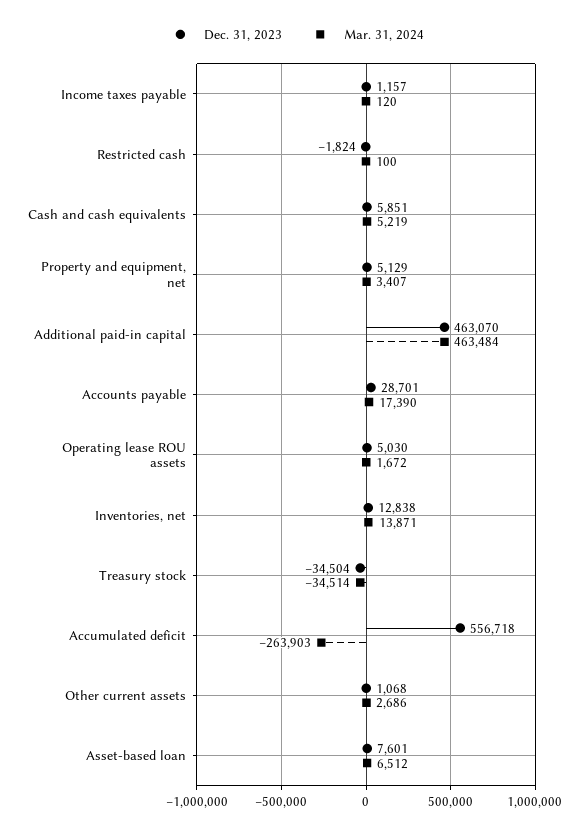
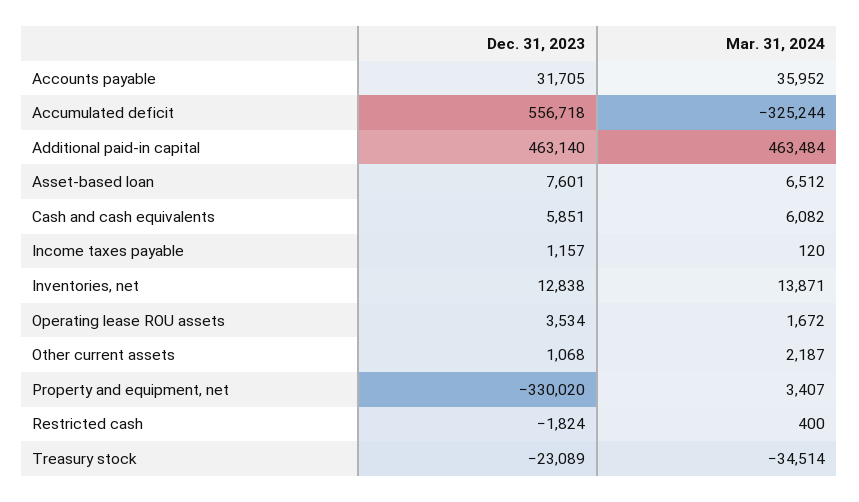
  {
    "Dec. 31, 2023": {
      "Income taxes payable": 1157,
      "Restricted cash": -1824,
      "Cash and cash equivalents": 5851,
-     "Property and equipment, net": 5129,
+     "Property and equipment, net": -330020,
-     "Additional paid-in capital": 463070,
+     "Additional paid-in capital": 463140,
-     "Accounts payable": 28701,
+     "Accounts payable": 31705,
-     "Operating lease ROU assets": 5030,
+     "Operating lease ROU assets": 3534,
      "Inventories, net": 12838,
-     "Treasury stock": -34504,
+     "Treasury stock": -23089,
      "Accumulated deficit": 556718,
      "Other current assets": 1068,
      "Asset-based loan": 7601
    },
    "Mar. 31, 2024": {
      "Income taxes payable": 120,
-     "Restricted cash": 100,
+     "Restricted cash": 400,
-     "Cash and cash equivalents": 5219,
+     "Cash and cash equivalents": 6082,
      "Property and equipment, net": 3407,
      "Additional paid-in capital": 463484,
-     "Accounts payable": 17390,
+     "Accounts payable": 35952,
      "Operating lease ROU assets": 1672,
      "Inventories, net": 13871,
      "Treasury stock": -34514,
-     "Accumulated deficit": -263903,
+     "Accumulated deficit": -325244,
-     "Other current assets": 2686,
+     "Other current assets": 2187,
      "Asset-based loan": 6512
    }
  }

